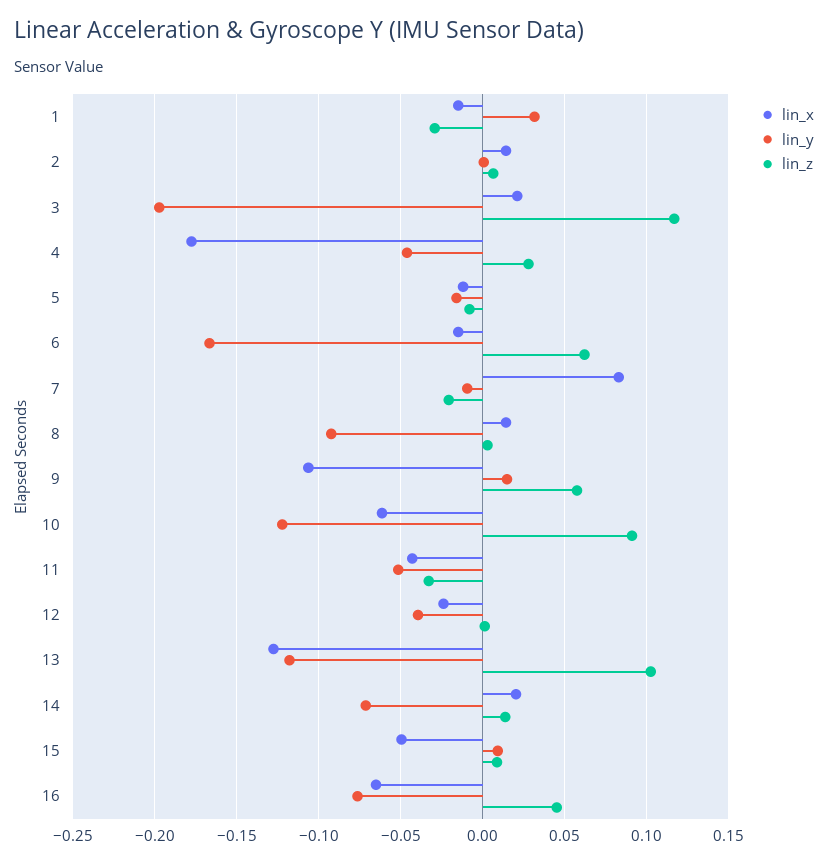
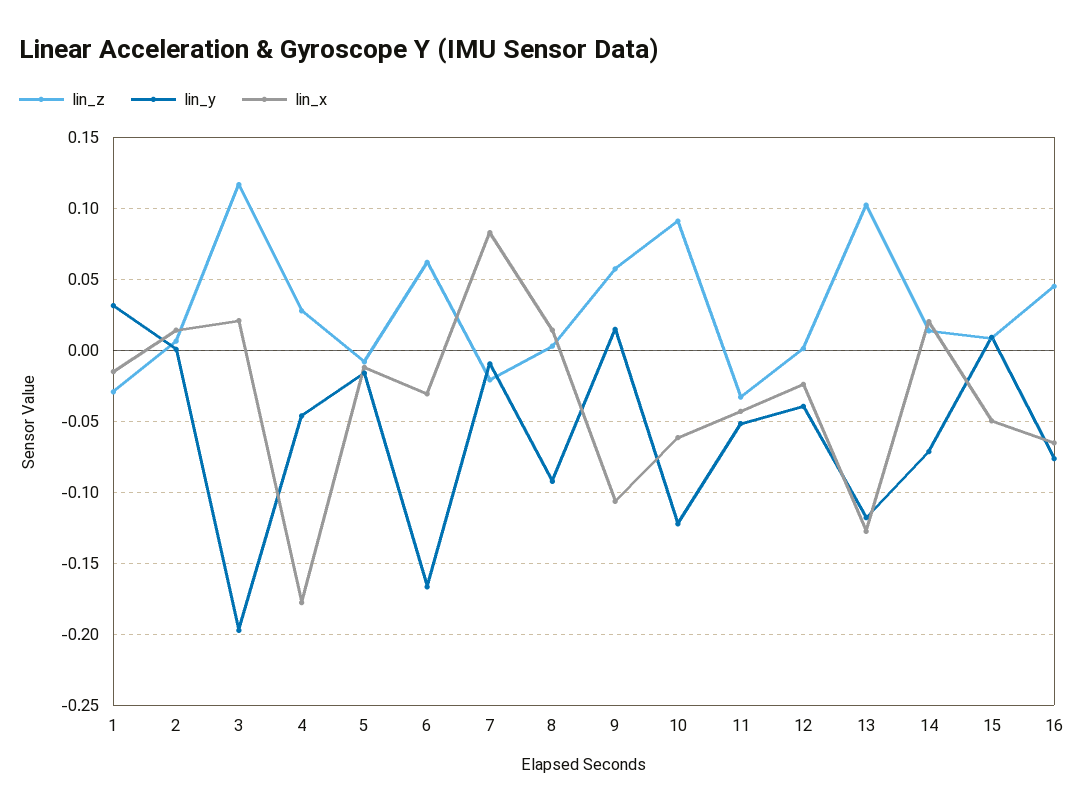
  {
    "lin_x": {
      "1": -0.015,
      "2": 0.015,
      "3": 0.02,
      "4": -0.18,
      "5": -0.01,
-     "6": -0.015,
+     "6": -0.03,
      "7": 0.085,
      "8": 0.015,
      "9": -0.105,
      "10": -0.06,
      "11": -0.045,
      "12": -0.025,
      "13": -0.13,
      "14": 0.02,
      "15": -0.05,
      "16": -0.065
    },
    "lin_y": {
      "1": 0.03,
      "2": 0,
      "3": -0.195,
      "4": -0.045,
      "5": -0.015,
      "6": -0.165,
      "7": -0.01,
      "8": -0.09,
      "9": 0.015,
      "10": -0.12,
      "11": -0.05,
      "12": -0.04,
      "13": -0.12,
      "14": -0.07,
      "15": 0.01,
      "16": -0.075
    },
    "lin_z": {
      "1": -0.03,
      "2": 0.005,
      "3": 0.115,
      "4": 0.03,
      "5": -0.01,
      "6": 0.06,
      "7": -0.02,
      "8": 0.005,
      "9": 0.055,
      "10": 0.09,
      "11": -0.035,
      "12": 0,
      "13": 0.1,
      "14": 0.015,
      "15": 0.01,
      "16": 0.045
    }
  }

